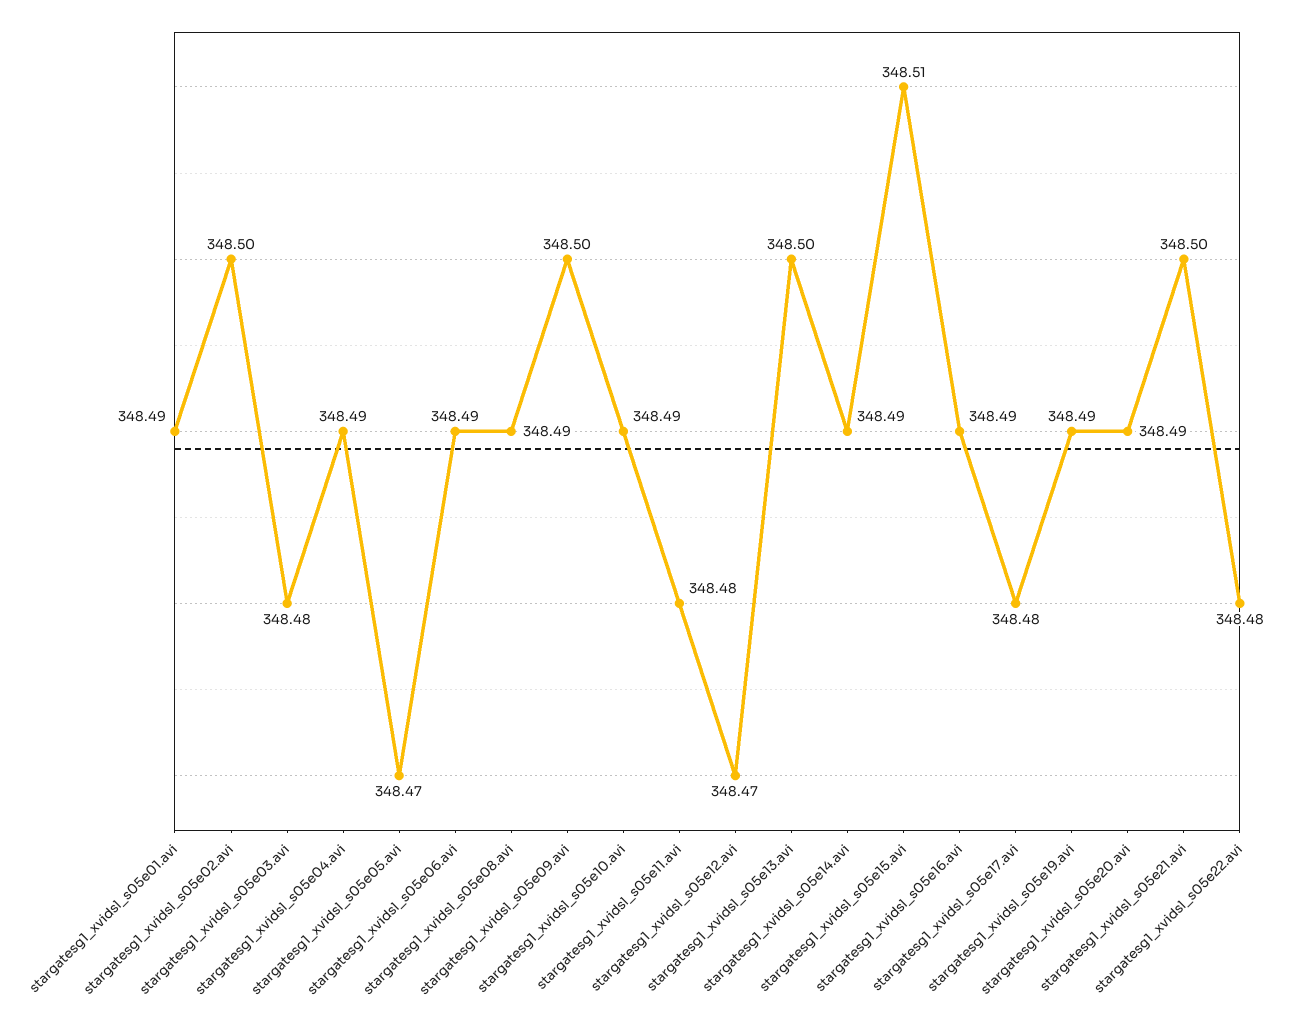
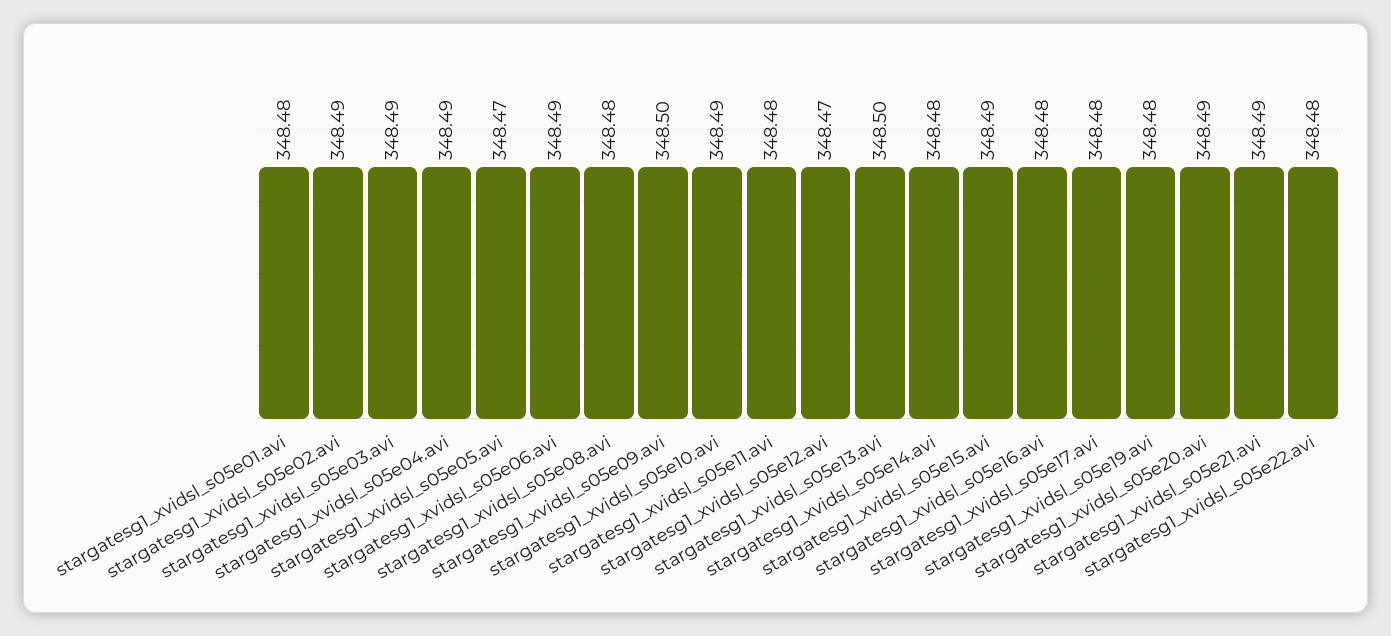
  {
-   "stargatesg1_xvidsl_s05e01.avi": 348.49,
+   "stargatesg1_xvidsl_s05e01.avi": 348.48,
-   "stargatesg1_xvidsl_s05e02.avi": 348.5,
+   "stargatesg1_xvidsl_s05e02.avi": 348.49,
-   "stargatesg1_xvidsl_s05e03.avi": 348.48,
+   "stargatesg1_xvidsl_s05e03.avi": 348.49,
    "stargatesg1_xvidsl_s05e04.avi": 348.49,
    "stargatesg1_xvidsl_s05e05.avi": 348.47,
    "stargatesg1_xvidsl_s05e06.avi": 348.49,
-   "stargatesg1_xvidsl_s05e08.avi": 348.49,
+   "stargatesg1_xvidsl_s05e08.avi": 348.48,
    "stargatesg1_xvidsl_s05e09.avi": 348.5,
    "stargatesg1_xvidsl_s05e10.avi": 348.49,
    "stargatesg1_xvidsl_s05e11.avi": 348.48,
    "stargatesg1_xvidsl_s05e12.avi": 348.47,
    "stargatesg1_xvidsl_s05e13.avi": 348.5,
-   "stargatesg1_xvidsl_s05e14.avi": 348.49,
+   "stargatesg1_xvidsl_s05e14.avi": 348.48,
-   "stargatesg1_xvidsl_s05e15.avi": 348.51,
+   "stargatesg1_xvidsl_s05e15.avi": 348.49,
-   "stargatesg1_xvidsl_s05e16.avi": 348.49,
+   "stargatesg1_xvidsl_s05e16.avi": 348.48,
    "stargatesg1_xvidsl_s05e17.avi": 348.48,
-   "stargatesg1_xvidsl_s05e19.avi": 348.49,
+   "stargatesg1_xvidsl_s05e19.avi": 348.48,
    "stargatesg1_xvidsl_s05e20.avi": 348.49,
-   "stargatesg1_xvidsl_s05e21.avi": 348.5,
+   "stargatesg1_xvidsl_s05e21.avi": 348.49,
    "stargatesg1_xvidsl_s05e22.avi": 348.48
  }

